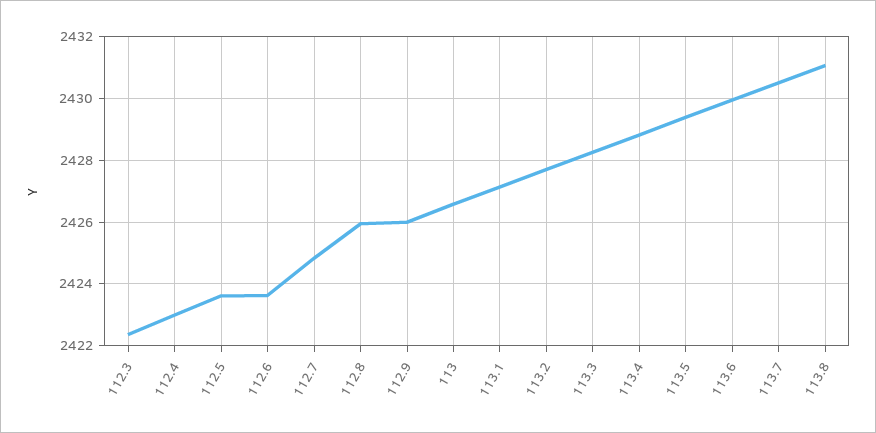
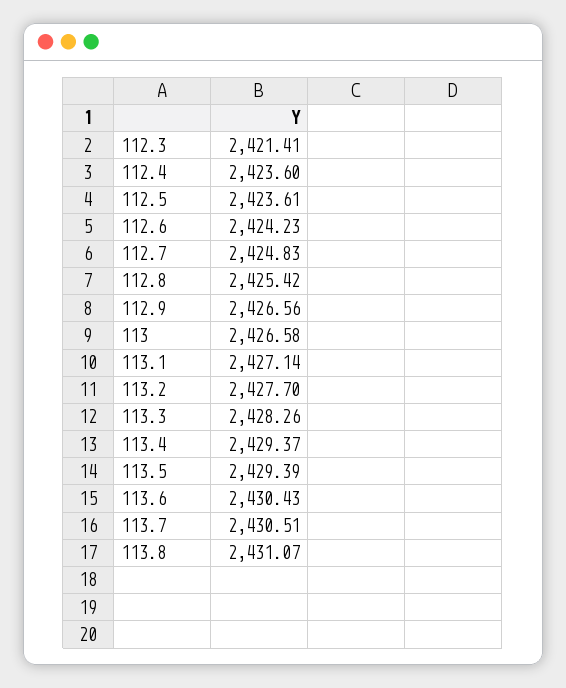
  {
-   "112.3": 2422.4,
+   "112.3": 2421.41,
-   "112.4": 2423,
+   "112.4": 2423.6,
    "112.5": 2423.61,
-   "112.6": 2423.6,
+   "112.6": 2424.23,
    "112.7": 2424.83,
-   "112.8": 2426,
+   "112.8": 2425.42,
-   "112.9": 2426,
+   "112.9": 2426.56,
    "113": 2426.58,
    "113.1": 2427.14,
    "113.2": 2427.7,
    "113.3": 2428.26,
-   "113.4": 2428.8,
+   "113.4": 2429.37,
    "113.5": 2429.39,
-   "113.6": 2430,
+   "113.6": 2430.43,
    "113.7": 2430.51,
    "113.8": 2431.07
  }

